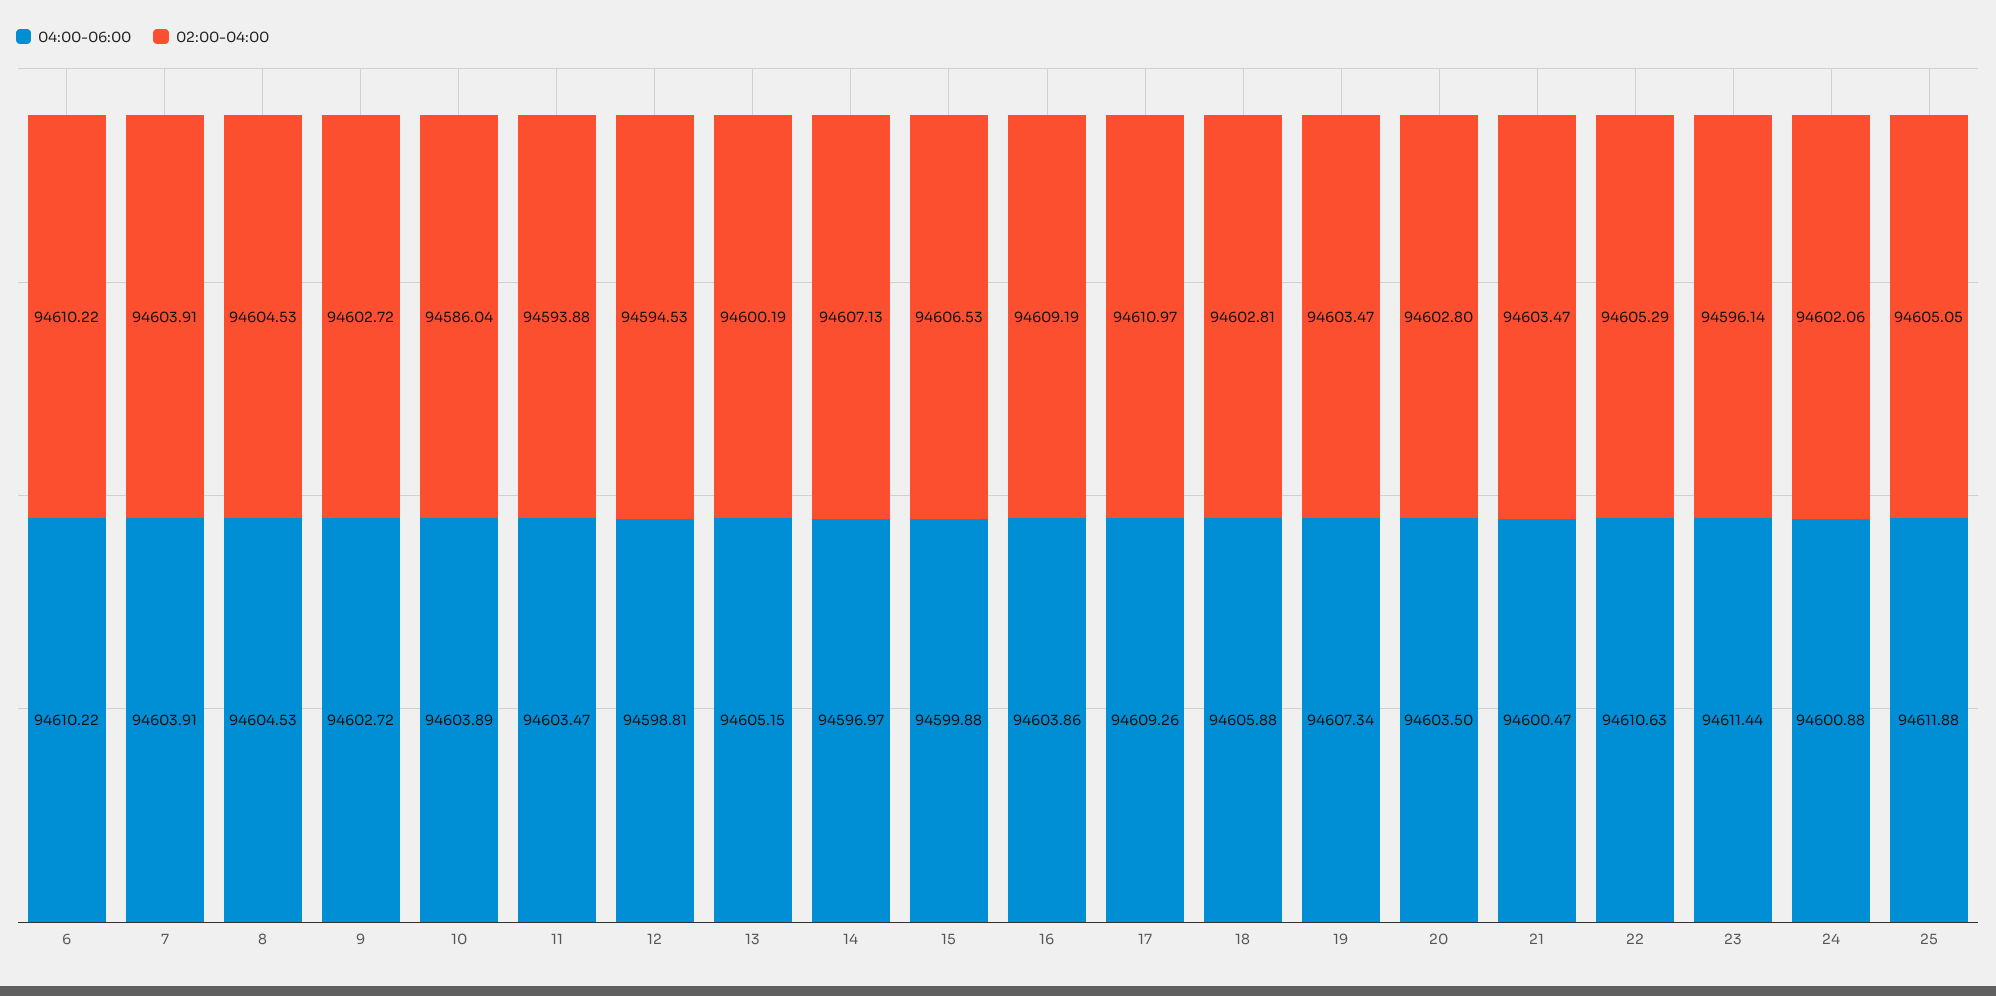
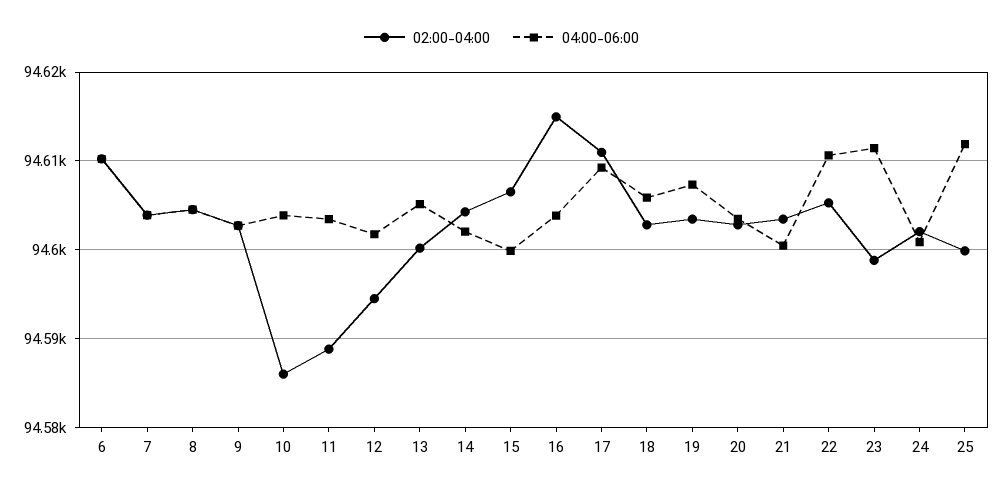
  {
    "04:00-06:00": {
      "6": 94610.22,
      "7": 94603.91,
      "8": 94604.53,
      "9": 94602.72,
      "10": 94603.89,
      "11": 94603.47,
-     "12": 94598.81,
+     "12": 94602,
      "13": 94605.15,
-     "14": 94596.97,
+     "14": 94602,
      "15": 94599.88,
      "16": 94603.86,
      "17": 94609.26,
      "18": 94605.88,
      "19": 94607.34,
      "20": 94603.5,
      "21": 94600.47,
      "22": 94610.63,
      "23": 94611.44,
      "24": 94600.88,
      "25": 94611.88
    },
    "02:00-04:00": {
      "6": 94610.22,
      "7": 94603.91,
      "8": 94604.53,
      "9": 94602.72,
      "10": 94586.04,
-     "11": 94593.88,
+     "11": 94589,
      "12": 94594.53,
      "13": 94600.19,
-     "14": 94607.13,
+     "14": 94604,
      "15": 94606.53,
-     "16": 94609.19,
+     "16": 94615,
      "17": 94610.97,
      "18": 94602.81,
      "19": 94603.47,
      "20": 94602.8,
      "21": 94603.47,
      "22": 94605.29,
-     "23": 94596.14,
+     "23": 94599,
      "24": 94602.06,
-     "25": 94605.05
+     "25": 94600
    }
  }

